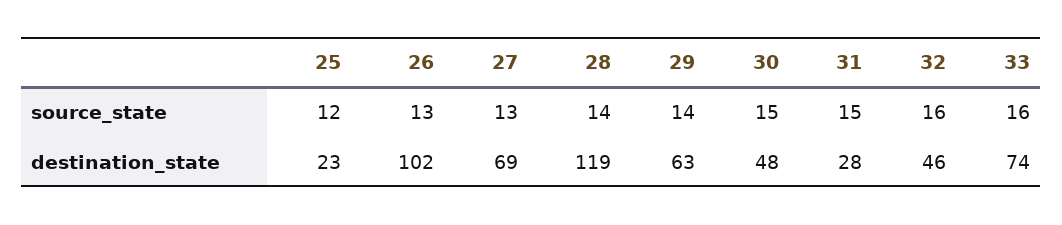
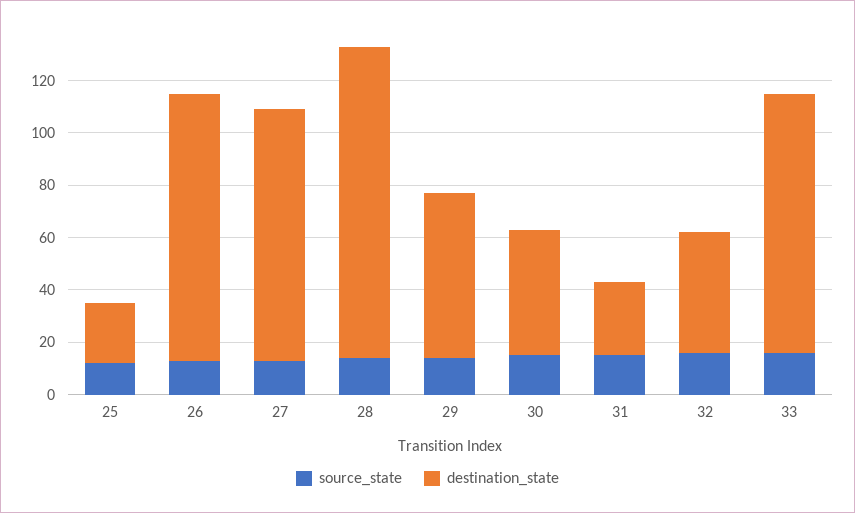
  {
    "source_state": {
      "25": 12,
      "26": 13,
      "27": 13,
      "28": 14,
      "29": 14,
      "30": 15,
      "31": 15,
      "32": 16,
      "33": 16
    },
    "destination_state": {
      "25": 23,
      "26": 102,
-     "27": 69,
+     "27": 95,
      "28": 119,
      "29": 63,
      "30": 48,
      "31": 28,
      "32": 46,
-     "33": 74
+     "33": 100
    }
  }

